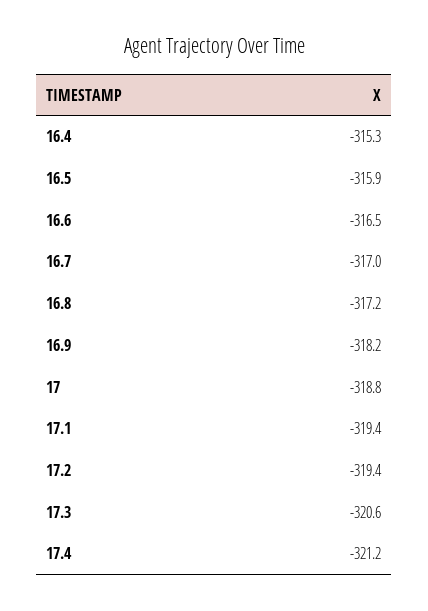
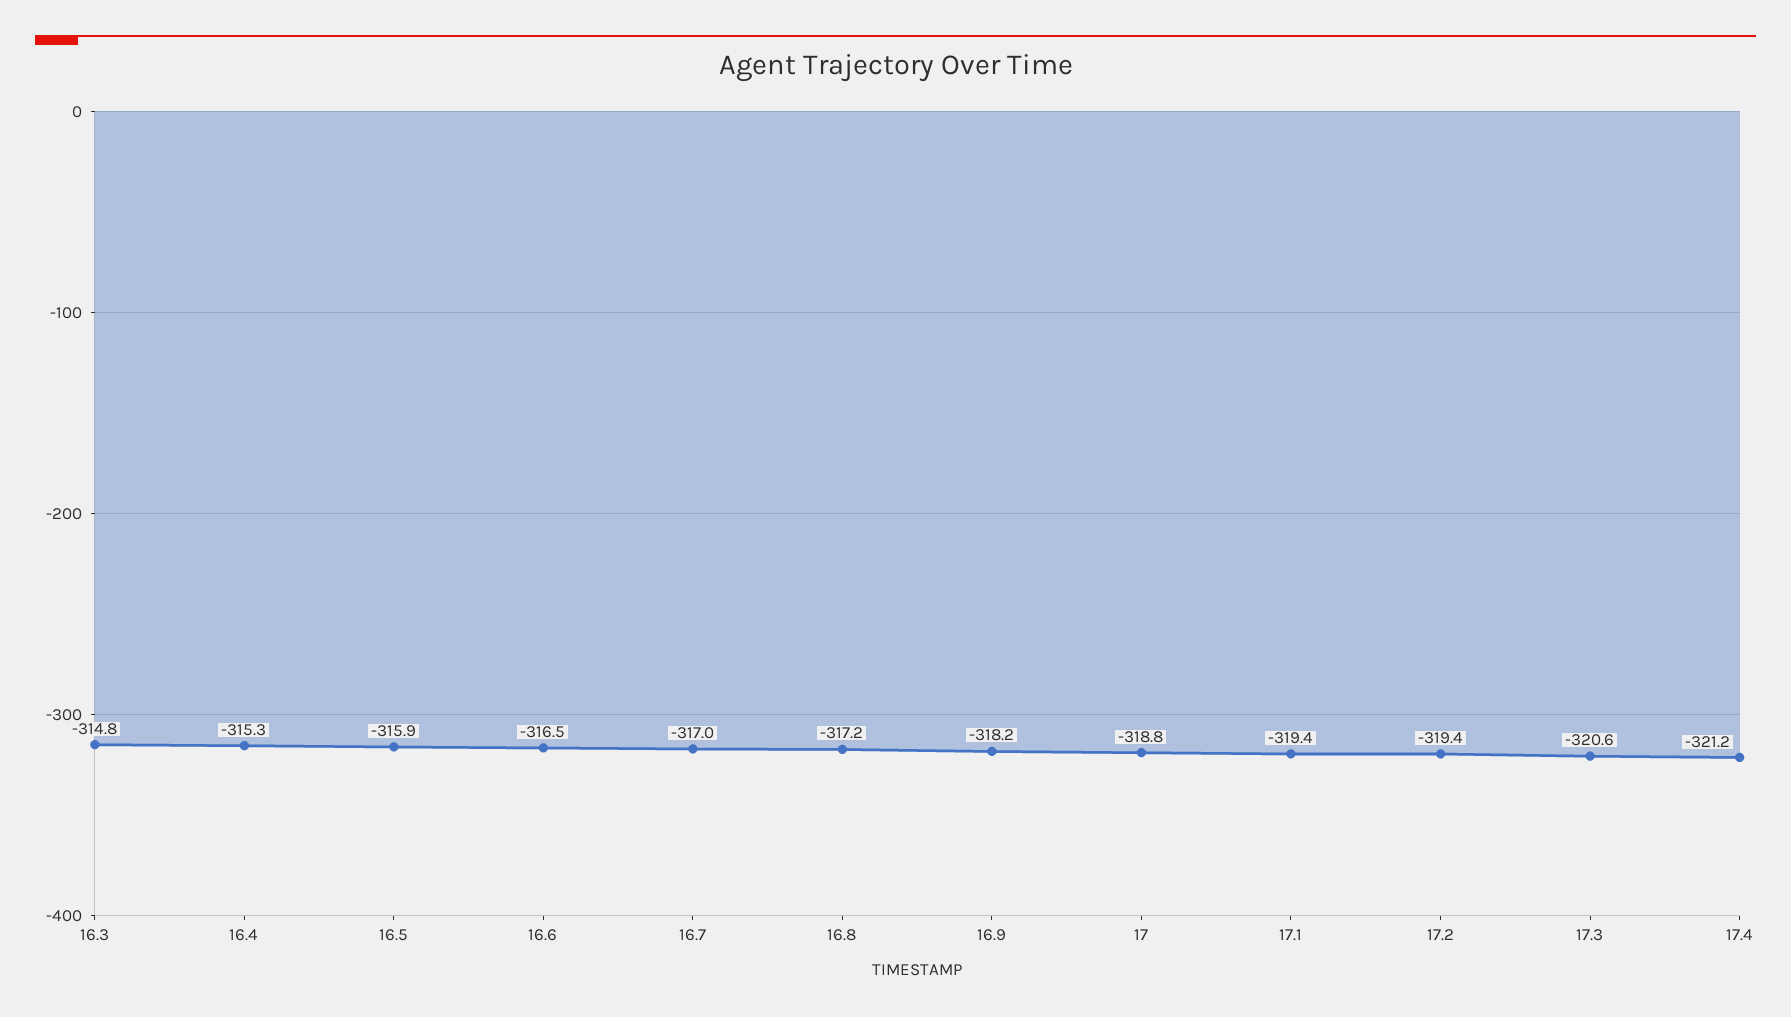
  {
    "16.4": -315.3,
    "16.5": -315.9,
    "16.6": -316.5,
    "16.7": -317,
    "16.8": -317.2,
    "16.9": -318.2,
    "17": -318.8,
    "17.1": -319.4,
    "17.2": -319.4,
    "17.3": -320.6,
-   "17.4": -321.2
+   "17.4": -321.2,
+   "16.3": -314.8
  }

